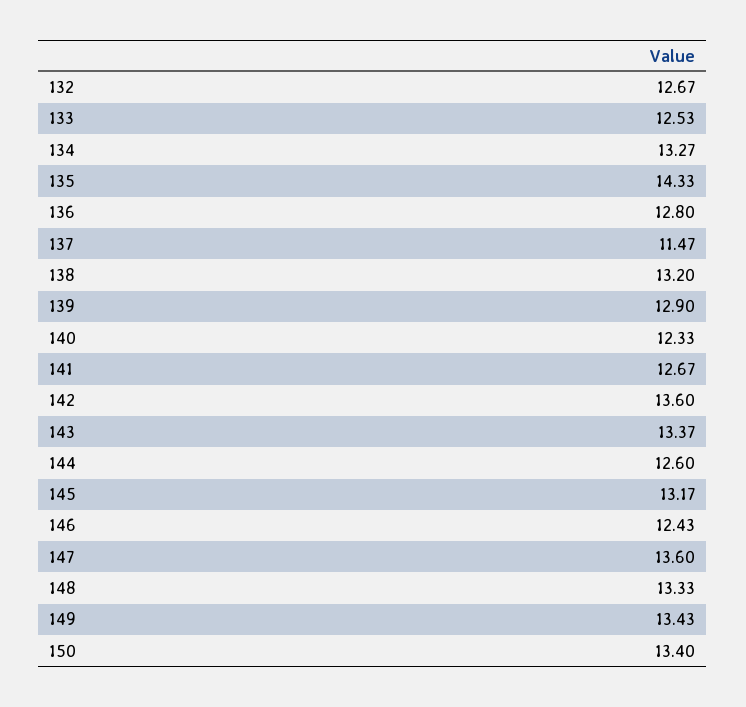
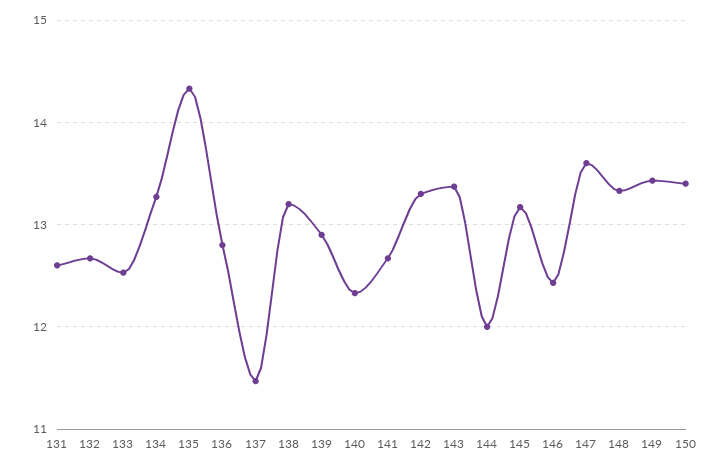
  {
    "132": 12.67,
    "133": 12.53,
    "134": 13.27,
    "135": 14.33,
    "136": 12.8,
    "137": 11.47,
    "138": 13.2,
    "139": 12.9,
    "140": 12.33,
    "141": 12.67,
-   "142": 13.6,
+   "142": 13.3,
    "143": 13.37,
-   "144": 12.6,
+   "144": 12,
    "145": 13.17,
    "146": 12.43,
    "147": 13.6,
    "148": 13.33,
    "149": 13.43,
-   "150": 13.4
+   "150": 13.4,
+   "131": 12.6
  }

